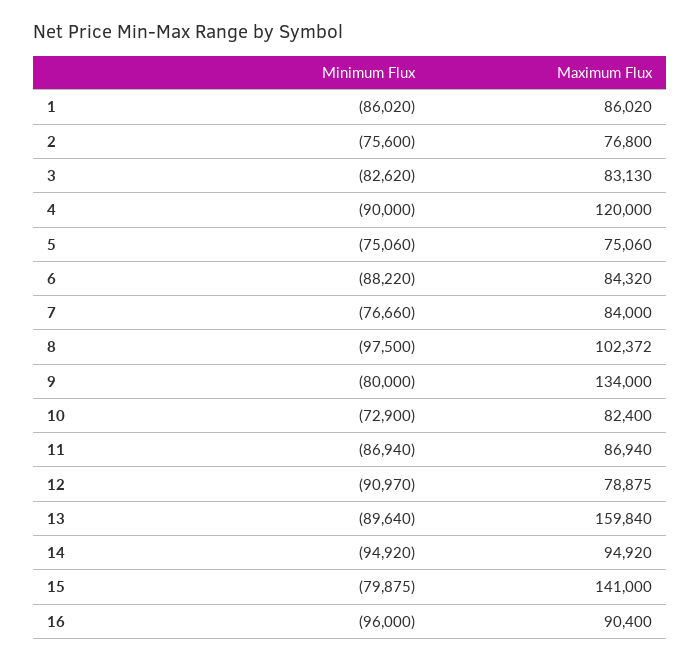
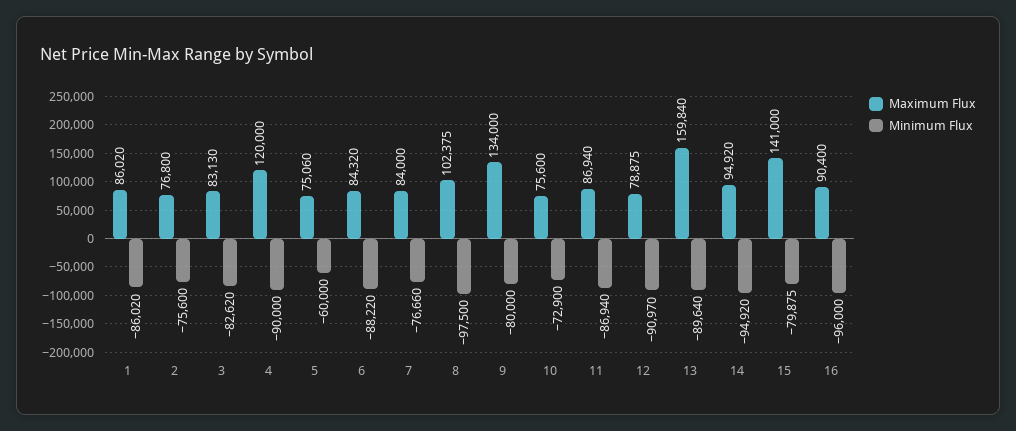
  {
    "Minimum Flux": {
      "1": -86020,
      "2": -75600,
      "3": -82620,
      "4": -90000,
-     "5": -75060,
+     "5": -60000,
      "6": -88220,
      "7": -76660,
      "8": -97500,
      "9": -80000,
      "10": -72900,
      "11": -86940,
      "12": -90970,
      "13": -89640,
      "14": -94920,
      "15": -79875,
      "16": -96000
    },
    "Maximum Flux": {
      "1": 86020,
      "2": 76800,
      "3": 83130,
      "4": 120000,
      "5": 75060,
      "6": 84320,
      "7": 84000,
-     "8": 102372,
+     "8": 102375,
      "9": 134000,
-     "10": 82400,
+     "10": 75600,
      "11": 86940,
      "12": 78875,
      "13": 159840,
      "14": 94920,
      "15": 141000,
      "16": 90400
    }
  }

